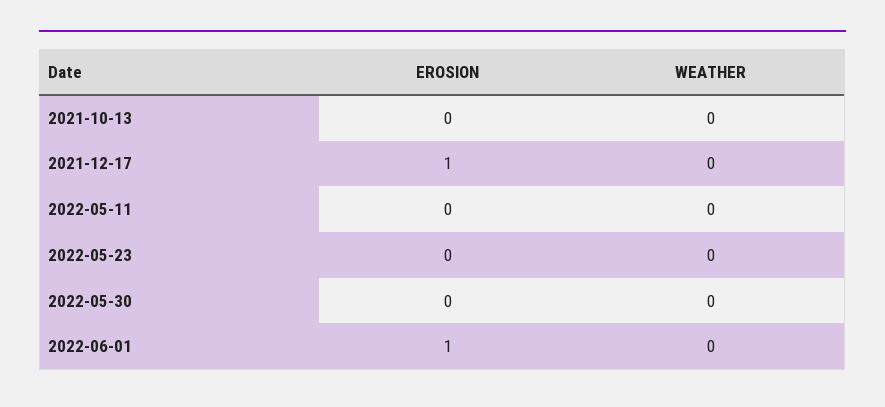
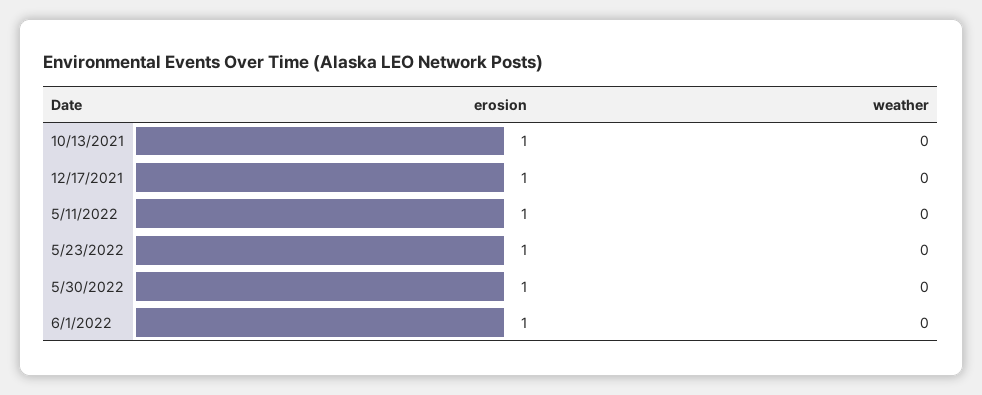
  {
    "EROSION": {
-     "2021-10-13": 0,
+     "2021-10-13": 1,
      "2021-12-17": 1,
-     "2022-05-11": 0,
+     "2022-05-11": 1,
-     "2022-05-23": 0,
+     "2022-05-23": 1,
-     "2022-05-30": 0,
+     "2022-05-30": 1,
      "2022-06-01": 1
    },
    "WEATHER": {
      "2021-10-13": 0,
      "2021-12-17": 0,
      "2022-05-11": 0,
      "2022-05-23": 0,
      "2022-05-30": 0,
      "2022-06-01": 0
    }
  }

